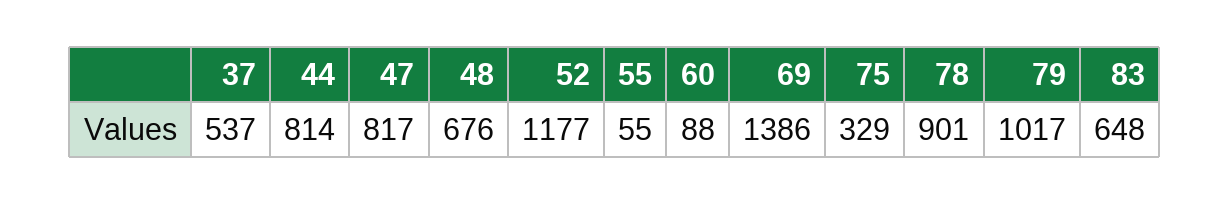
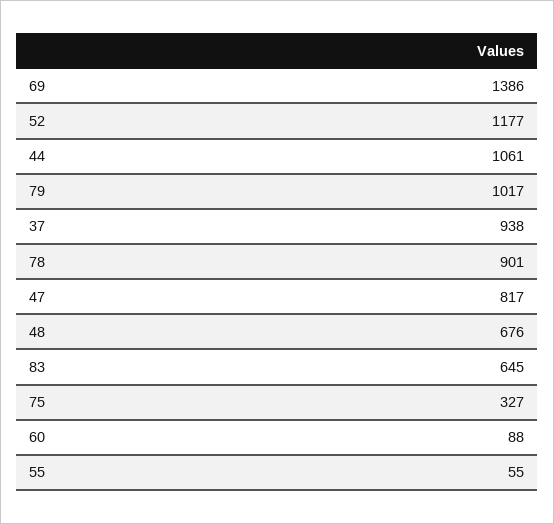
  {
-   "37": 537,
+   "37": 938,
-   "44": 814,
+   "44": 1061,
    "47": 817,
    "48": 676,
    "52": 1177,
    "55": 55,
    "60": 88,
    "69": 1386,
-   "75": 329,
+   "75": 327,
    "78": 901,
    "79": 1017,
-   "83": 648
+   "83": 645
  }

